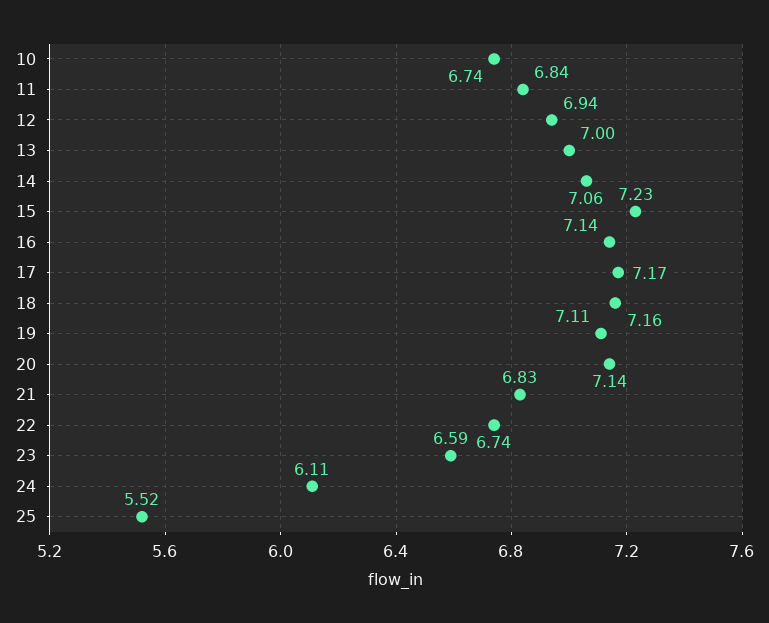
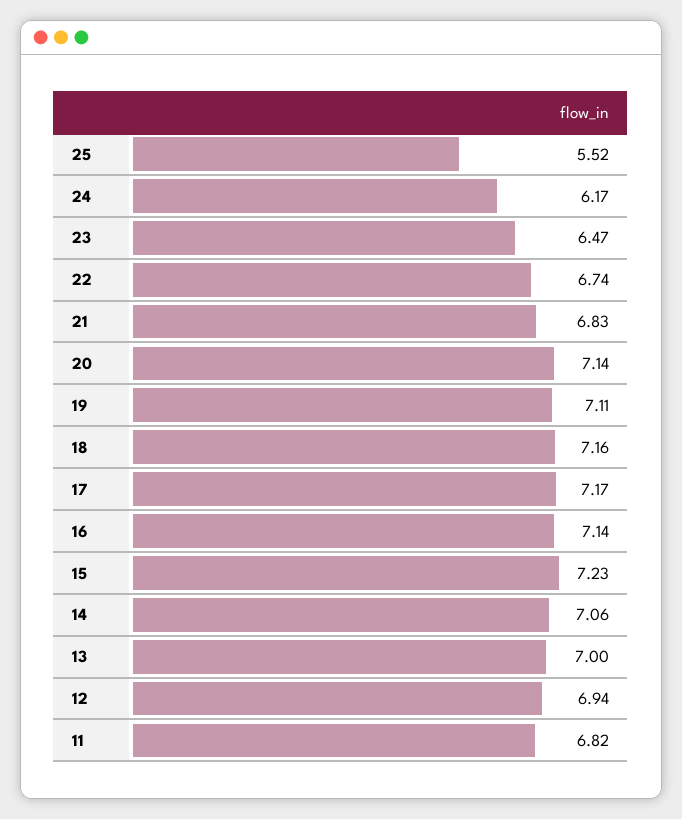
  {
-   "10": 6.74,
-   "11": 6.84,
+   "11": 6.82,
    "12": 6.94,
    "13": 7,
    "14": 7.06,
    "15": 7.23,
    "16": 7.14,
    "17": 7.17,
    "18": 7.16,
    "19": 7.11,
    "20": 7.14,
    "21": 6.83,
    "22": 6.74,
-   "23": 6.59,
+   "23": 6.47,
-   "24": 6.11,
+   "24": 6.17,
    "25": 5.52
  }

